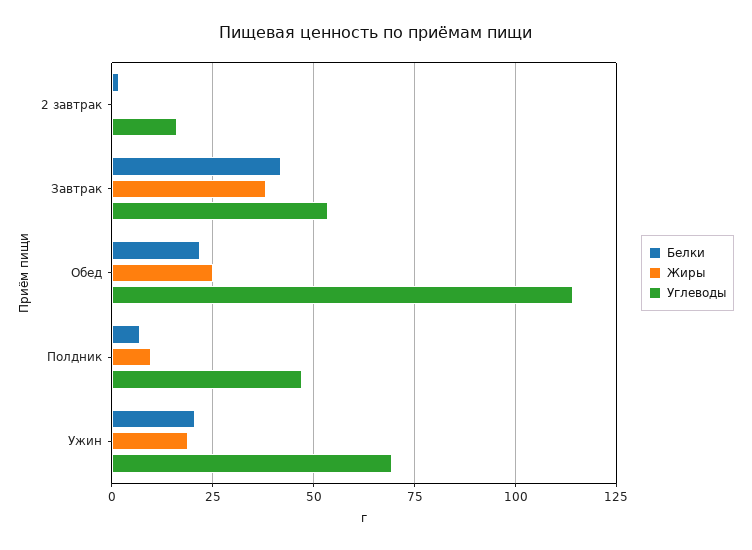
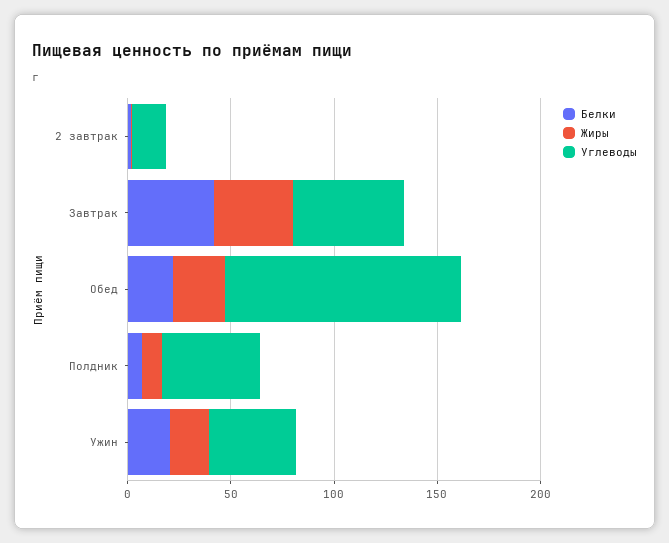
  {
    "Белки": {
      "2 завтрак": 2.5,
      "Завтрак": 42.5,
      "Обед": 22.5,
      "Полдник": 7.5,
      "Ужин": 20
    },
    "Жиры": {
      "2 завтрак": 0,
      "Завтрак": 37.5,
      "Обед": 25,
      "Полдник": 10,
      "Ужин": 20
    },
    "Углеводы": {
      "2 завтрак": 15,
      "Завтрак": 52.5,
      "Обед": 115,
      "Полдник": 47.5,
-     "Ужин": 70
+     "Ужин": 40
    }
  }

